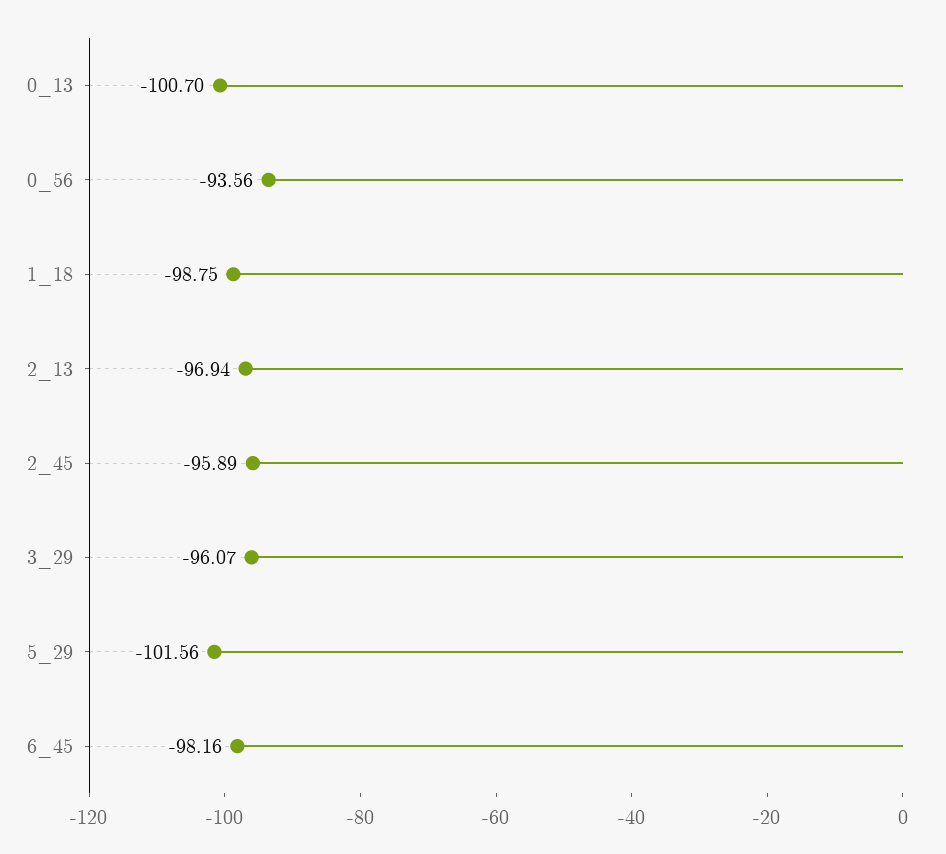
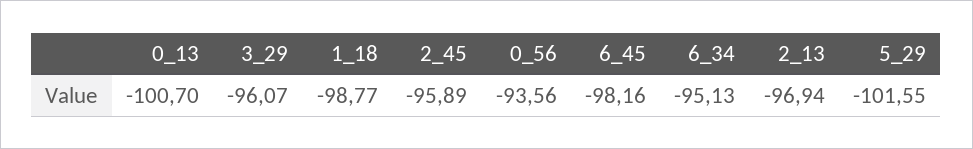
  {
    "0_13": -100.7,
    "0_56": -93.56,
-   "1_18": -98.75,
+   "1_18": -98.77,
    "2_13": -96.94,
    "2_45": -95.89,
    "3_29": -96.07,
-   "5_29": -101.56,
+   "5_29": -101.55,
-   "6_45": -98.16
+   "6_45": -98.16,
+   "6_34": -95.13
  }

